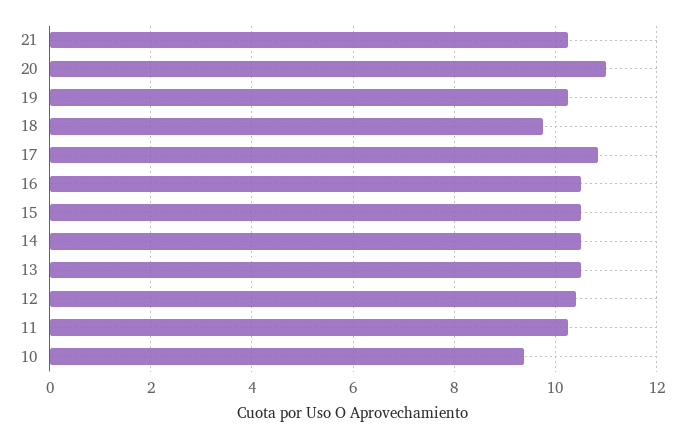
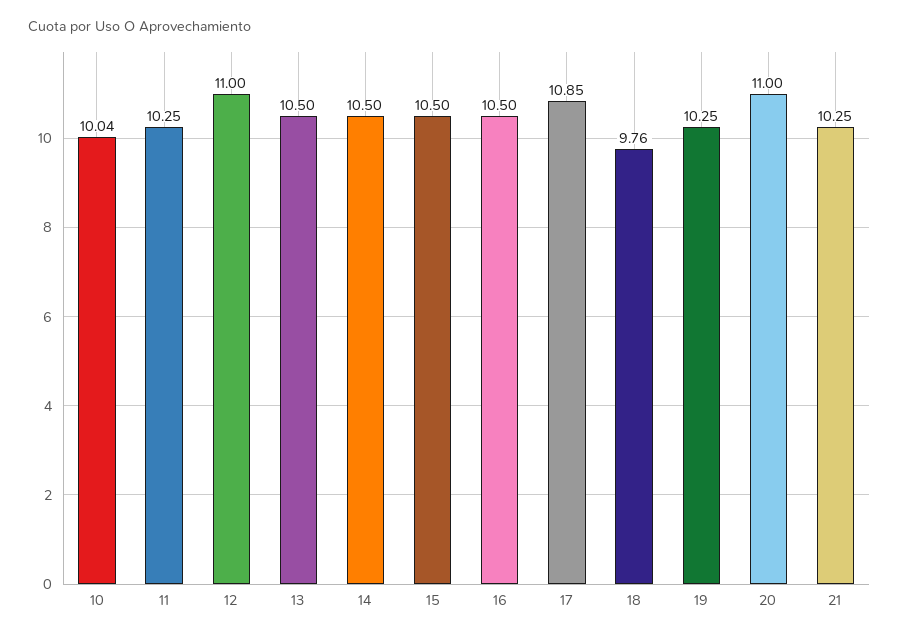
  {
    "21": 10.25,
    "20": 11,
    "19": 10.25,
    "18": 9.76,
    "17": 10.85,
    "16": 10.5,
    "15": 10.5,
    "14": 10.5,
    "13": 10.5,
-   "12": 10.4,
+   "12": 11,
    "11": 10.25,
-   "10": 9.4
+   "10": 10.04
  }

